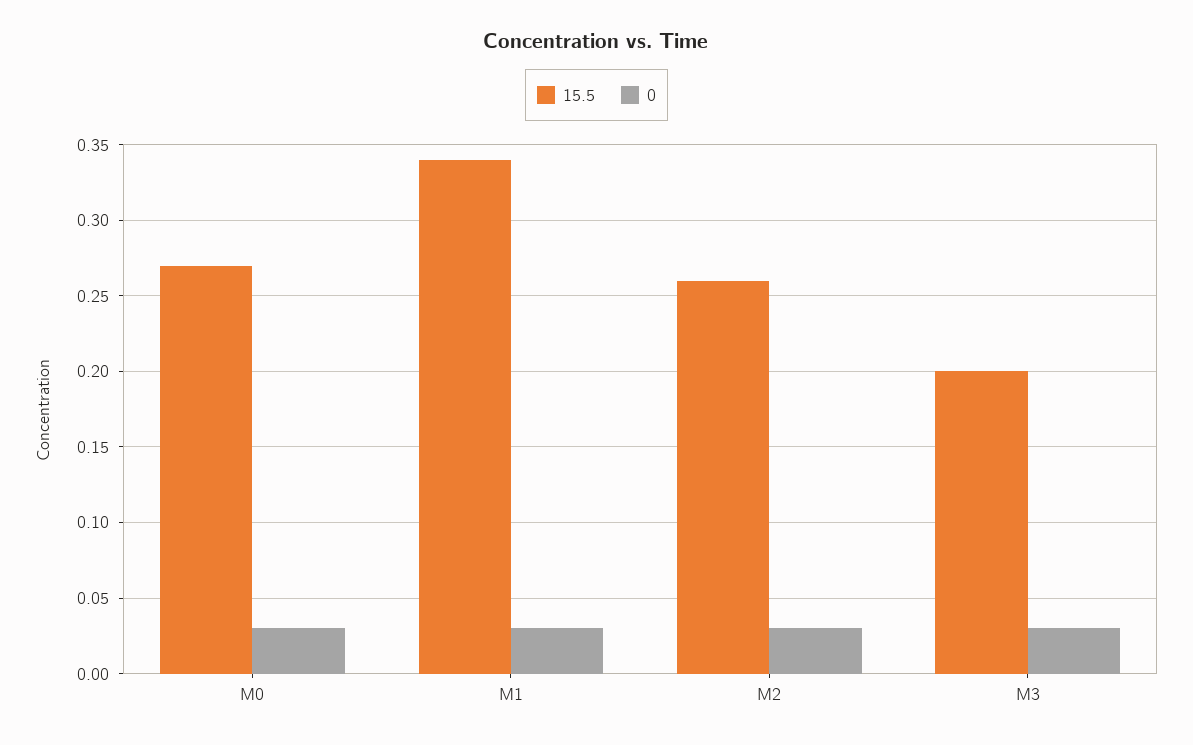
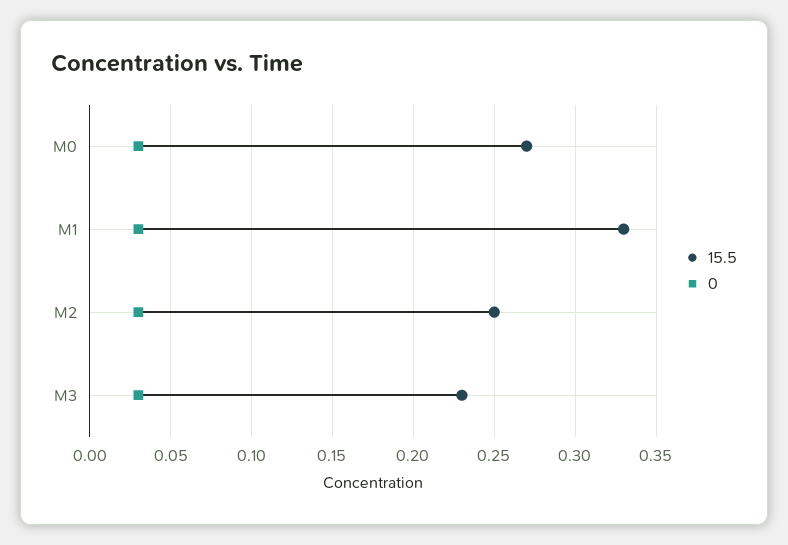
  {
    "15.5": {
      "M0": 0.27,
-     "M1": 0.34,
+     "M1": 0.33,
-     "M2": 0.26,
+     "M2": 0.25,
-     "M3": 0.2
+     "M3": 0.23
    },
    "0": {
      "M0": 0.03,
      "M1": 0.03,
      "M2": 0.03,
      "M3": 0.03
    }
  }

